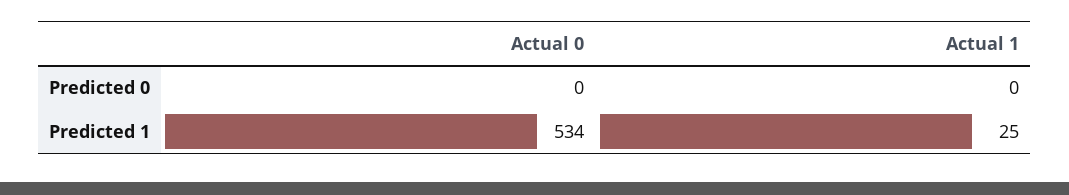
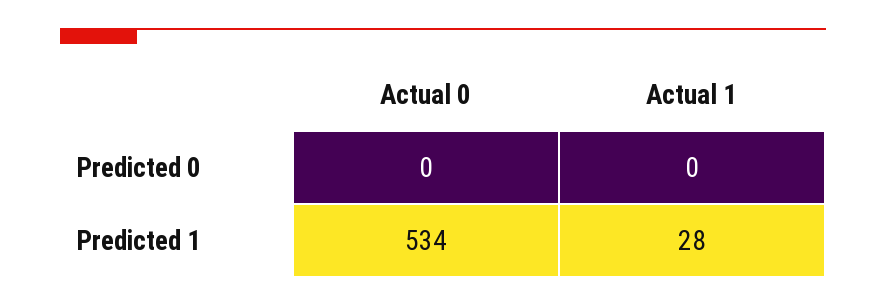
  {
    "Actual 0": {
      "Predicted 0": 0,
      "Predicted 1": 534
    },
    "Actual 1": {
      "Predicted 0": 0,
-     "Predicted 1": 25
+     "Predicted 1": 28
    }
  }

